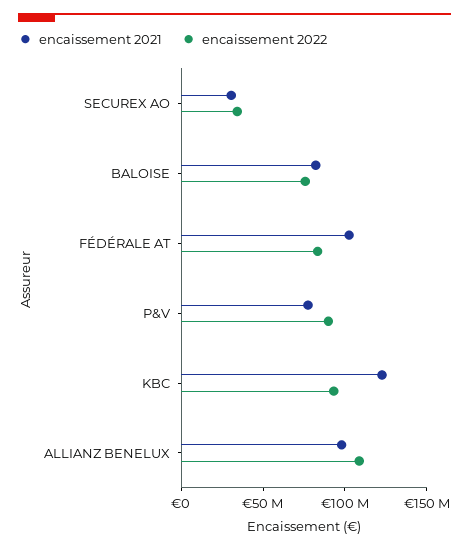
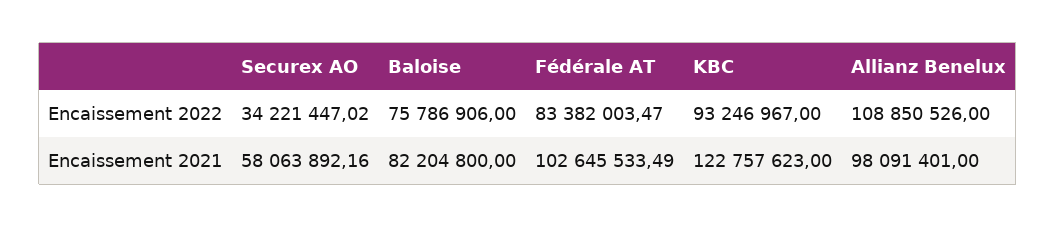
  {
    "encaissement 2021": {
-     "SECUREX AO": 30000000,
+     "SECUREX AO": 58063892.16,
      "BALOISE": 82204800,
      "FÉDÉRALE AT": 102645533.49,
-     "P&V": 80000000,
      "KBC": 122757623,
      "ALLIANZ BENELUX": 98091401
    },
    "encaissement 2022": {
      "SECUREX AO": 34221447.02,
      "BALOISE": 75786906,
      "FÉDÉRALE AT": 83382003.47,
-     "P&V": 90000000,
      "KBC": 93246967,
      "ALLIANZ BENELUX": 108850526
    }
  }

